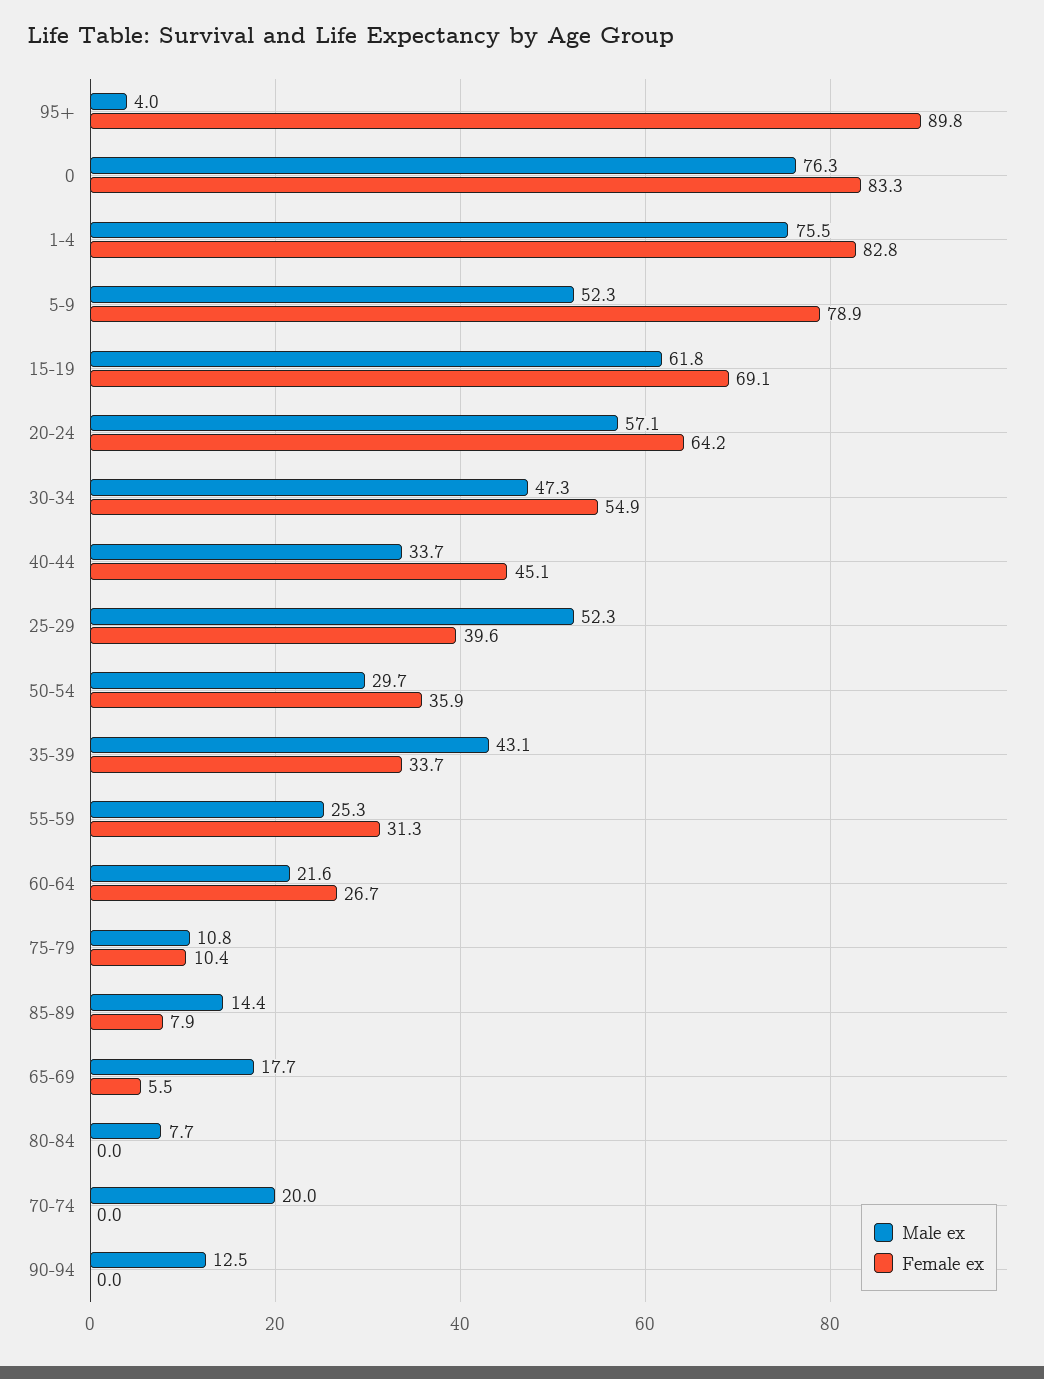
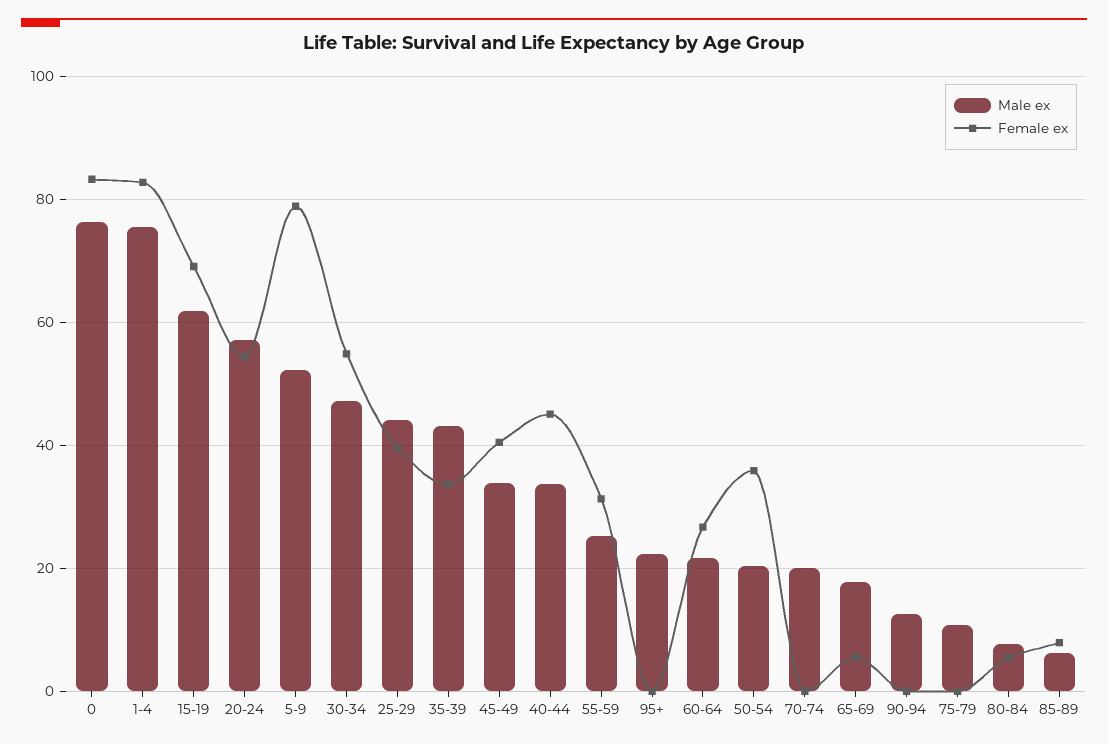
  {
    "Male ex": {
-     "95+": 4,
+     "95+": 22,
      "0": 76.3,
      "1-4": 75.5,
      "5-9": 52.3,
      "15-19": 61.8,
      "20-24": 57.1,
      "30-34": 47.3,
      "40-44": 33.7,
-     "25-29": 52.3,
+     "25-29": 44,
-     "50-54": 29.7,
+     "50-54": 20,
      "35-39": 43.1,
      "55-59": 25.3,
      "60-64": 21.6,
      "75-79": 10.8,
-     "85-89": 14.4,
+     "85-89": 6,
      "65-69": 17.7,
      "80-84": 7.7,
      "70-74": 20,
-     "90-94": 12.5
+     "90-94": 12.5,
+     "45-49": 34
    },
    "Female ex": {
-     "95+": 89.8,
+     "95+": 0,
      "0": 83.3,
      "1-4": 82.8,
      "5-9": 78.9,
      "15-19": 69.1,
-     "20-24": 64.2,
+     "20-24": 54,
      "30-34": 54.9,
      "40-44": 45.1,
      "25-29": 39.6,
      "50-54": 35.9,
      "35-39": 33.7,
      "55-59": 31.3,
      "60-64": 26.7,
-     "75-79": 10.4,
+     "75-79": 0,
      "85-89": 7.9,
      "65-69": 5.5,
-     "80-84": 0,
+     "80-84": 6,
      "70-74": 0,
-     "90-94": 0
+     "90-94": 0,
+     "45-49": 40
    }
  }

